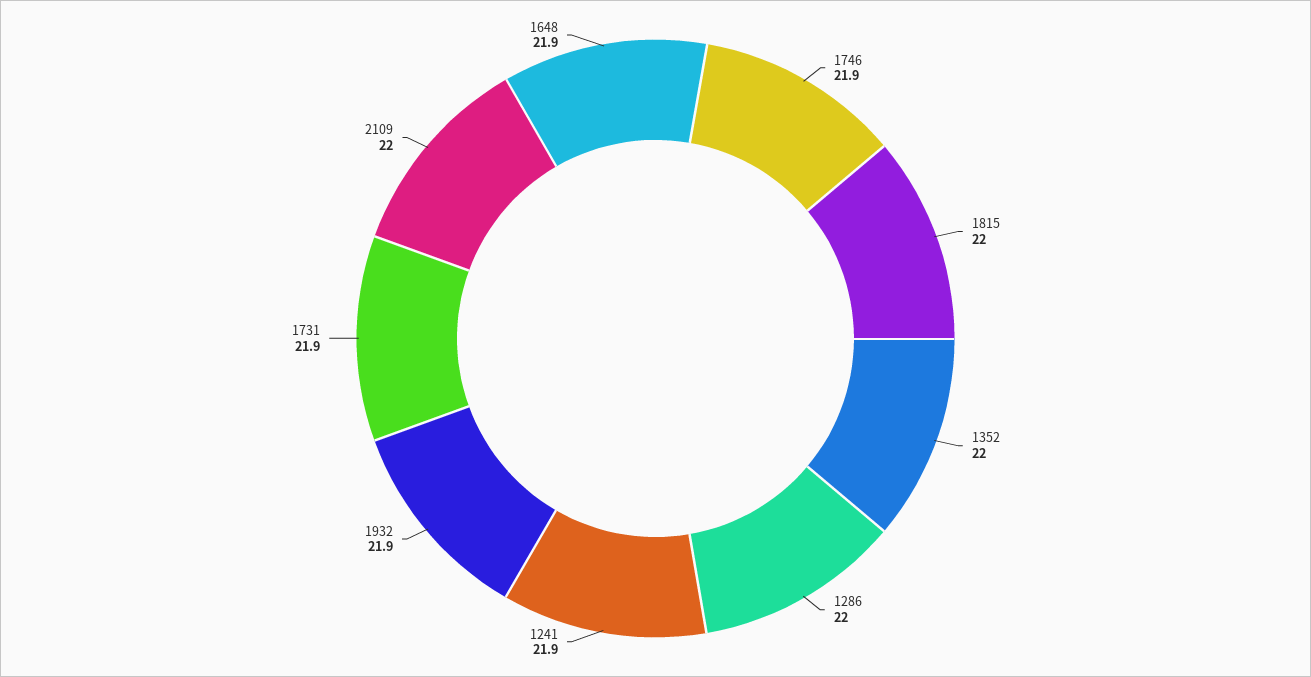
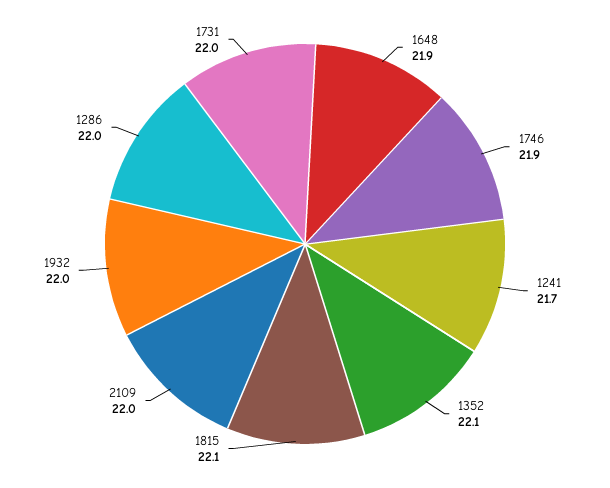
  {
    "1746": 21.9,
-   "1815": 22,
+   "1815": 22.1,
-   "1352": 22,
+   "1352": 22.1,
    "1286": 22,
-   "1241": 21.9,
+   "1241": 21.7,
-   "1932": 21.9,
+   "1932": 22,
-   "1731": 21.9,
+   "1731": 22,
    "2109": 22,
    "1648": 21.9
  }

